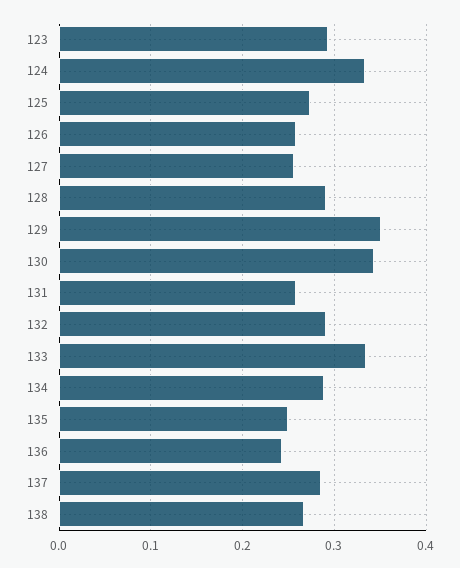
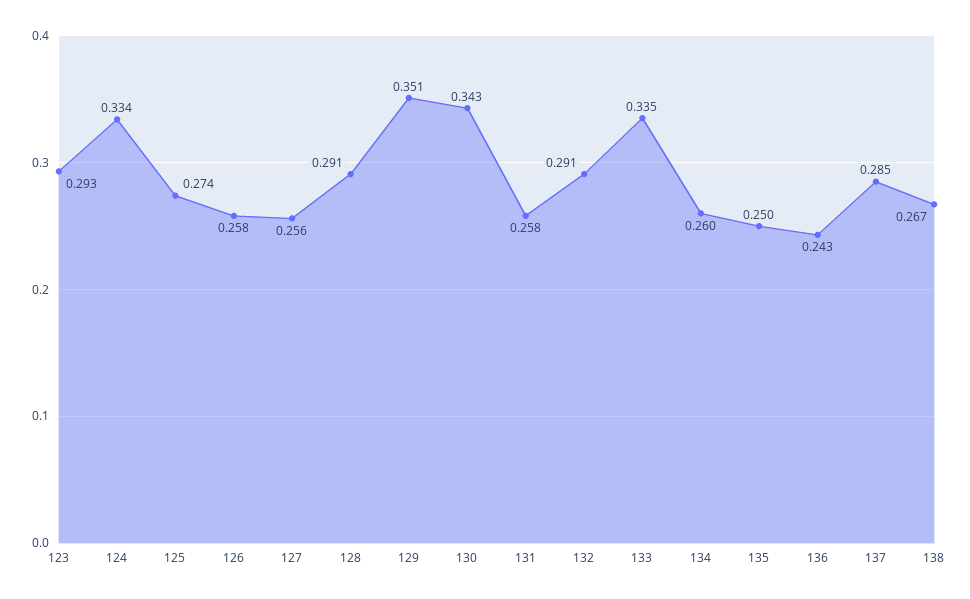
  {
    "123": 0.293,
    "124": 0.334,
    "125": 0.274,
    "126": 0.258,
    "127": 0.256,
    "128": 0.291,
    "129": 0.351,
    "130": 0.343,
    "131": 0.258,
    "132": 0.291,
    "133": 0.335,
-   "134": 0.29,
+   "134": 0.26,
    "135": 0.25,
    "136": 0.243,
    "137": 0.285,
    "138": 0.267
  }

